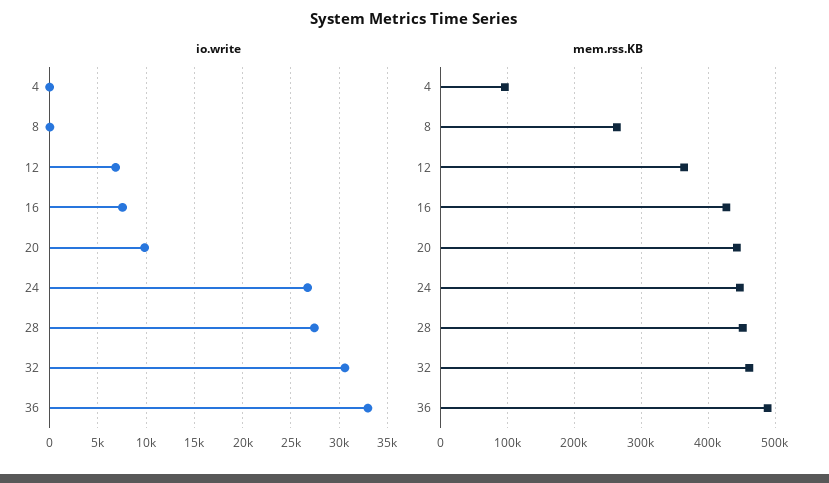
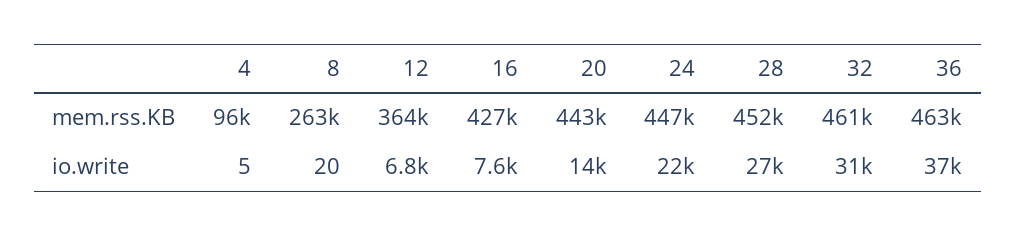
  {
    "io.write": {
      "4": 5,
      "8": 20,
      "12": 6800,
      "16": 7600,
-     "20": 10000,
+     "20": 14000,
-     "24": 27000,
+     "24": 22000,
      "28": 27000,
      "32": 31000,
-     "36": 33000
+     "36": 37000
    },
    "mem.rss.KB": {
      "4": 96000,
      "8": 263000,
      "12": 364000,
      "16": 427000,
      "20": 443000,
      "24": 447000,
      "28": 452000,
      "32": 461000,
-     "36": 490000
+     "36": 463000
    }
  }

